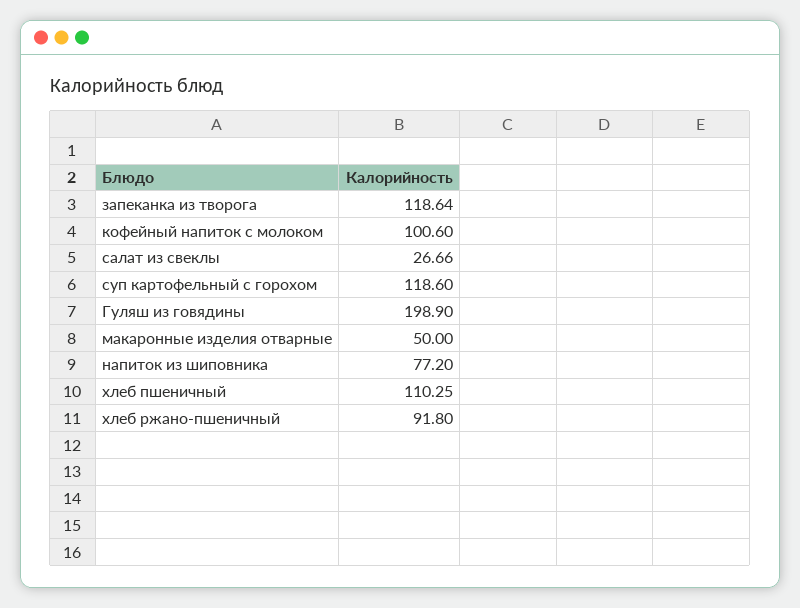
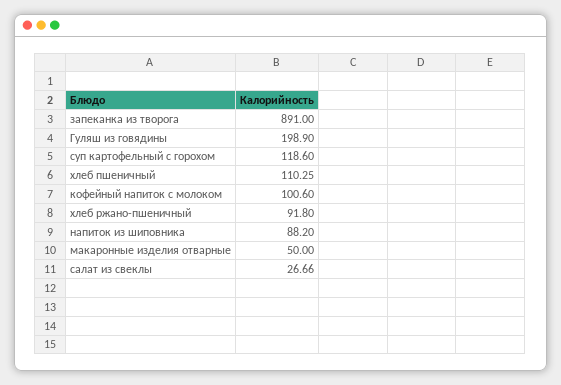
  {
-   "запеканка из творога": 118.64,
+   "запеканка из творога": 891,
    "кофейный напиток с молоком": 100.6,
    "салат из свеклы": 26.66,
    "суп картофельный с горохом": 118.6,
    "Гуляш из говядины": 198.9,
    "макаронные изделия отварные": 50,
-   "напиток из шиповника": 77.2,
+   "напиток из шиповника": 88.2,
    "хлеб пшеничный": 110.25,
    "хлеб ржано-пшеничный": 91.8
  }

